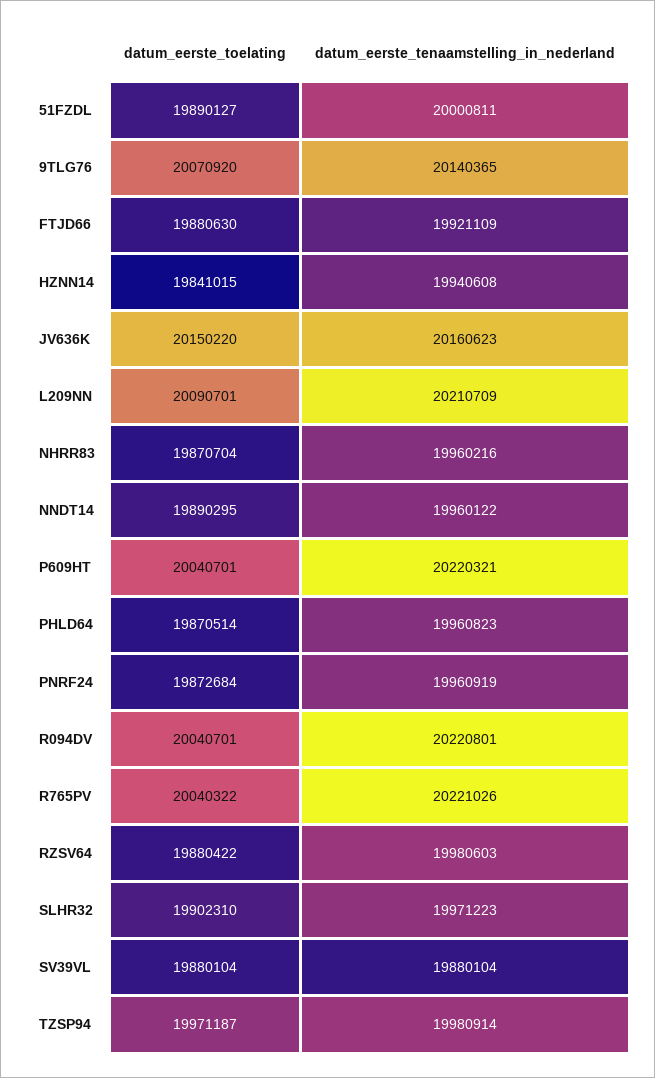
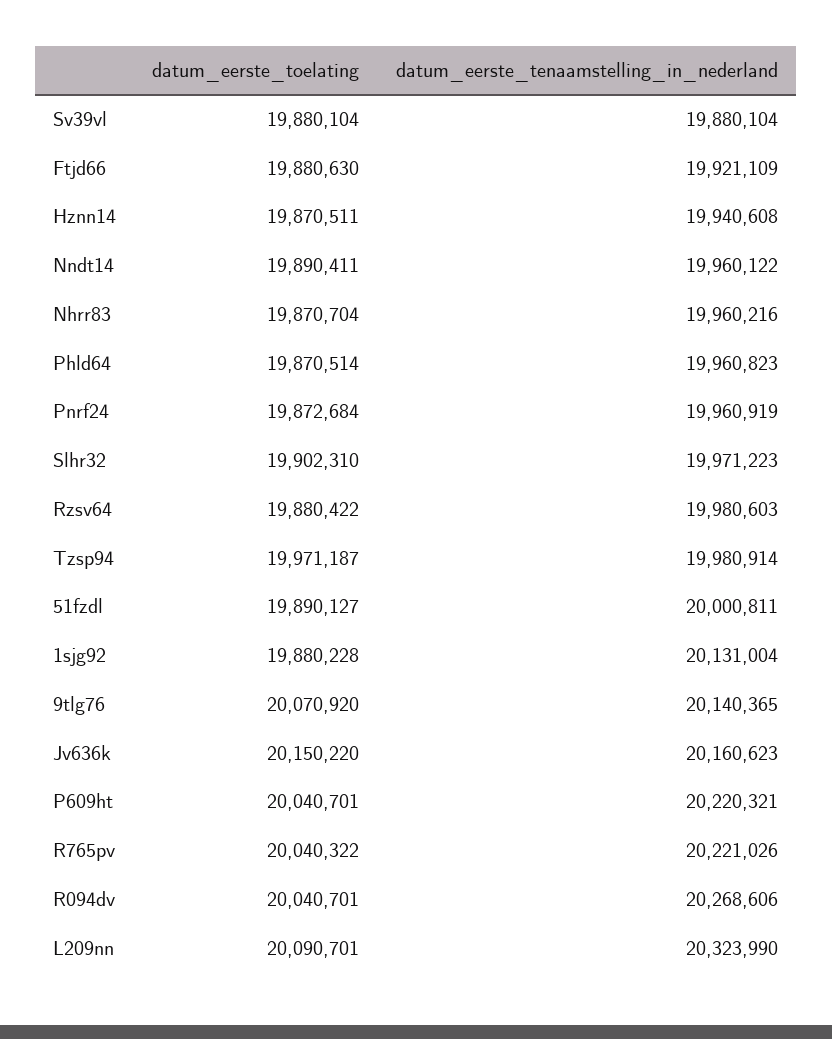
  {
    "datum_eerste_toelating": {
      "51FZDL": 19890127,
      "9TLG76": 20070920,
      "FTJD66": 19880630,
-     "HZNN14": 19841015,
+     "HZNN14": 19870511,
      "JV636K": 20150220,
      "L209NN": 20090701,
      "NHRR83": 19870704,
-     "NNDT14": 19890295,
+     "NNDT14": 19890411,
      "P609HT": 20040701,
      "PHLD64": 19870514,
      "PNRF24": 19872684,
      "R094DV": 20040701,
      "R765PV": 20040322,
      "RZSV64": 19880422,
      "SLHR32": 19902310,
      "SV39VL": 19880104,
-     "TZSP94": 19971187
+     "TZSP94": 19971187,
+     "1sjg92": 19880228
    },
    "datum_eerste_tenaamstelling_in_nederland": {
      "51FZDL": 20000811,
      "9TLG76": 20140365,
      "FTJD66": 19921109,
      "HZNN14": 19940608,
      "JV636K": 20160623,
-     "L209NN": 20210709,
+     "L209NN": 20323990,
      "NHRR83": 19960216,
      "NNDT14": 19960122,
      "P609HT": 20220321,
      "PHLD64": 19960823,
      "PNRF24": 19960919,
-     "R094DV": 20220801,
+     "R094DV": 20268606,
      "R765PV": 20221026,
      "RZSV64": 19980603,
      "SLHR32": 19971223,
      "SV39VL": 19880104,
-     "TZSP94": 19980914
+     "TZSP94": 19980914,
+     "1sjg92": 20131004
    }
  }

